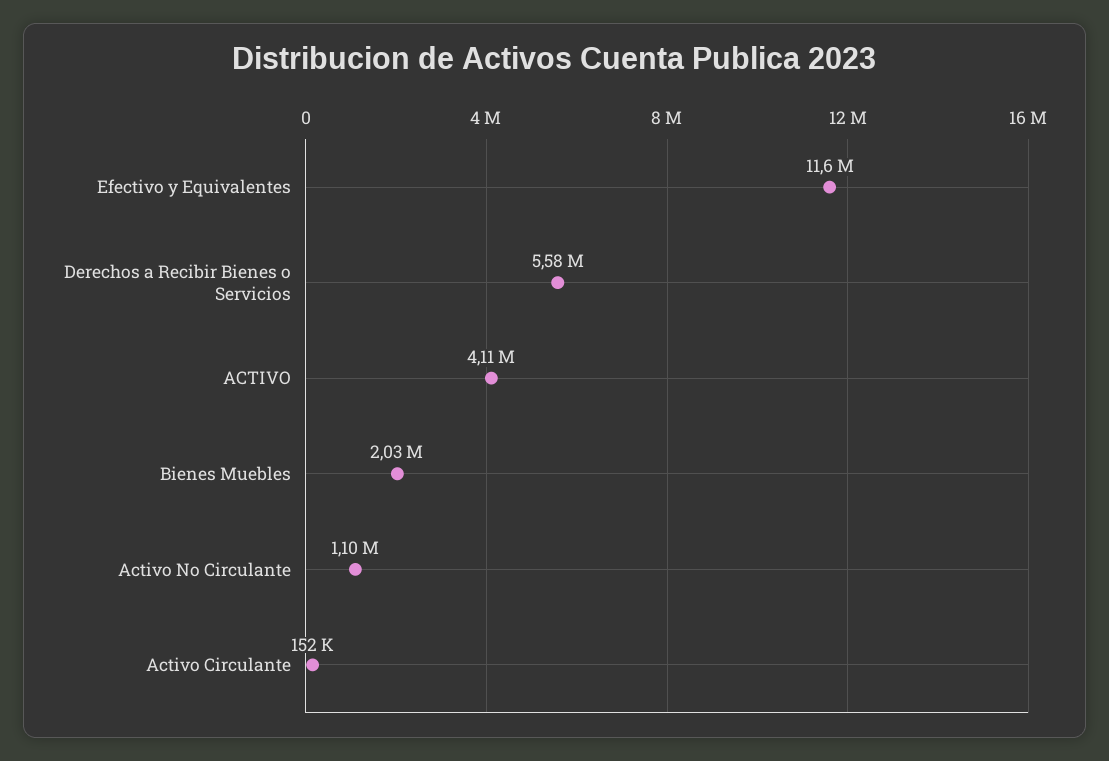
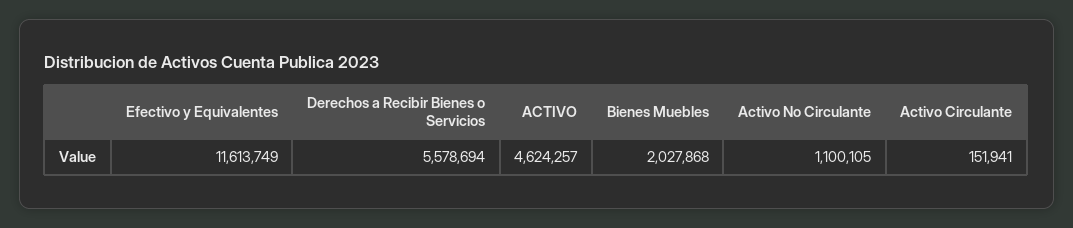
  {
    "Efectivo y Equivalentes": 11613749,
    "Derechos a Recibir Bienes o Servicios": 5578694,
-   "ACTIVO": 4110000,
+   "ACTIVO": 4624257,
    "Bienes Muebles": 2027868,
    "Activo No Circulante": 1100105,
    "Activo Circulante": 151941
  }

